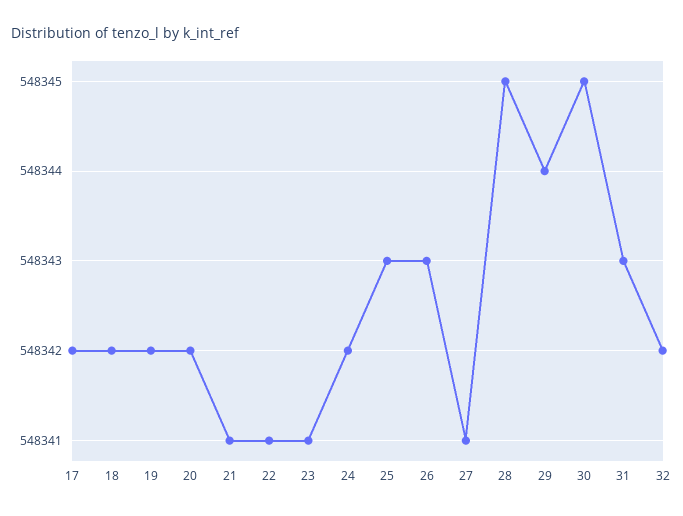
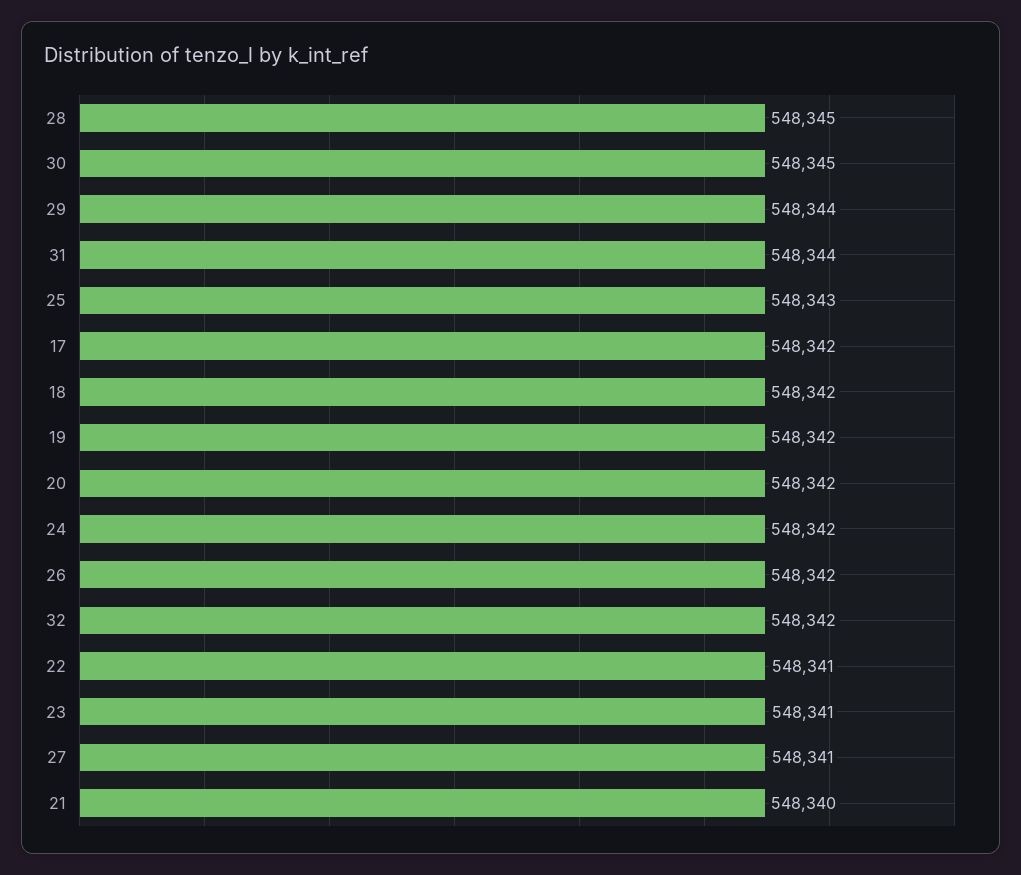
  {
    "17": 548342,
    "18": 548342,
    "19": 548342,
    "20": 548342,
-   "21": 548341,
+   "21": 548340,
    "22": 548341,
    "23": 548341,
    "24": 548342,
    "25": 548343,
-   "26": 548343,
+   "26": 548342,
    "27": 548341,
    "28": 548345,
    "29": 548344,
    "30": 548345,
-   "31": 548343,
+   "31": 548344,
    "32": 548342
  }

